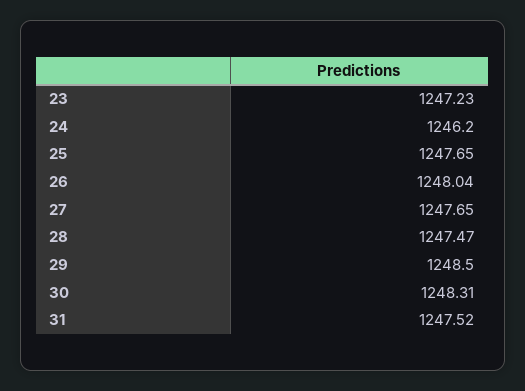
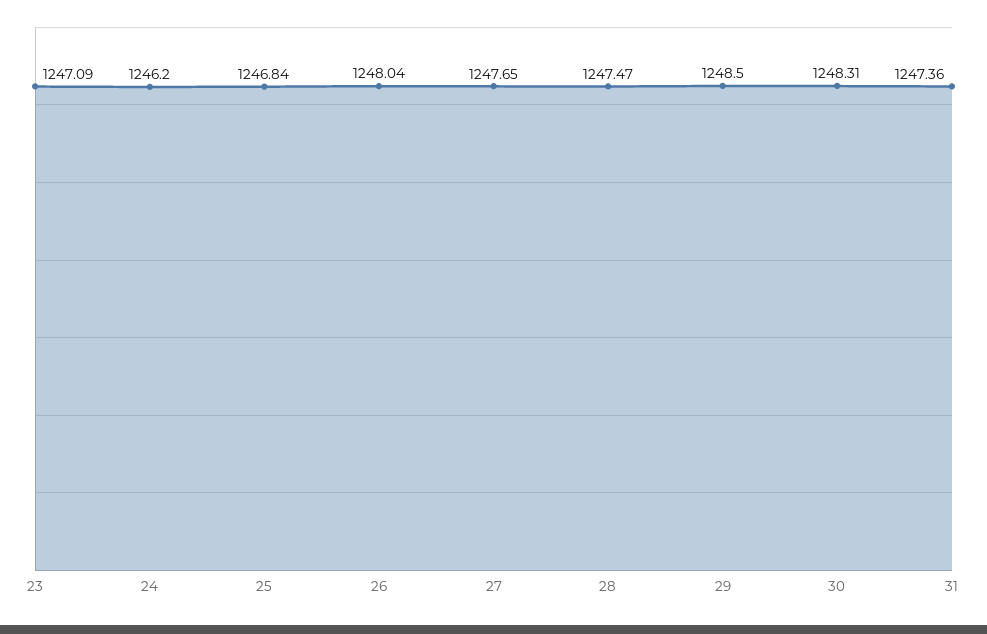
  {
-   "23": 1247.23,
+   "23": 1247.09,
    "24": 1246.2,
-   "25": 1247.65,
+   "25": 1246.84,
    "26": 1248.04,
    "27": 1247.65,
    "28": 1247.47,
    "29": 1248.5,
    "30": 1248.31,
-   "31": 1247.52
+   "31": 1247.36
  }

